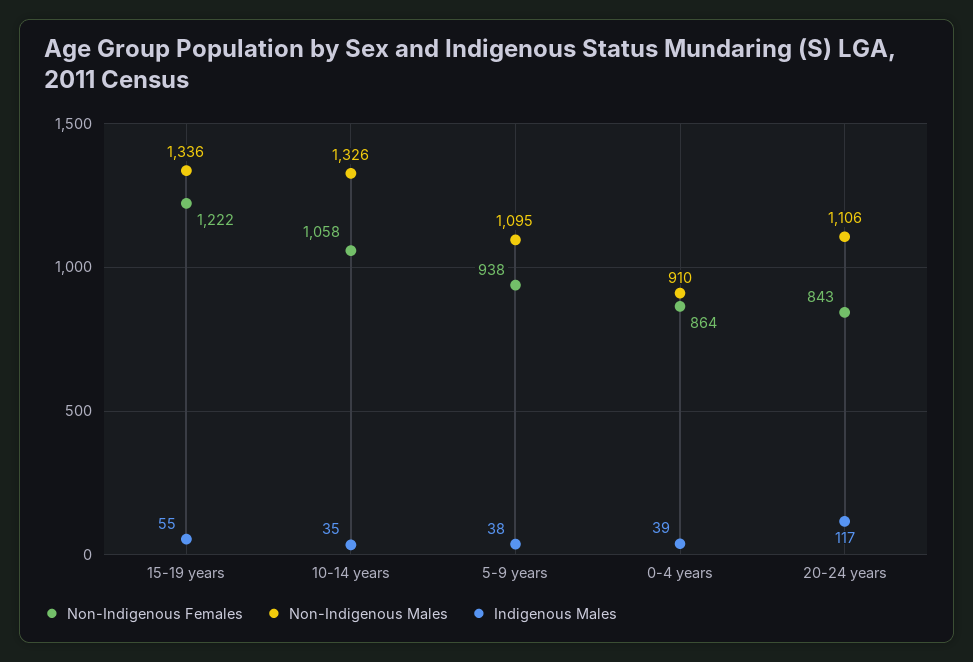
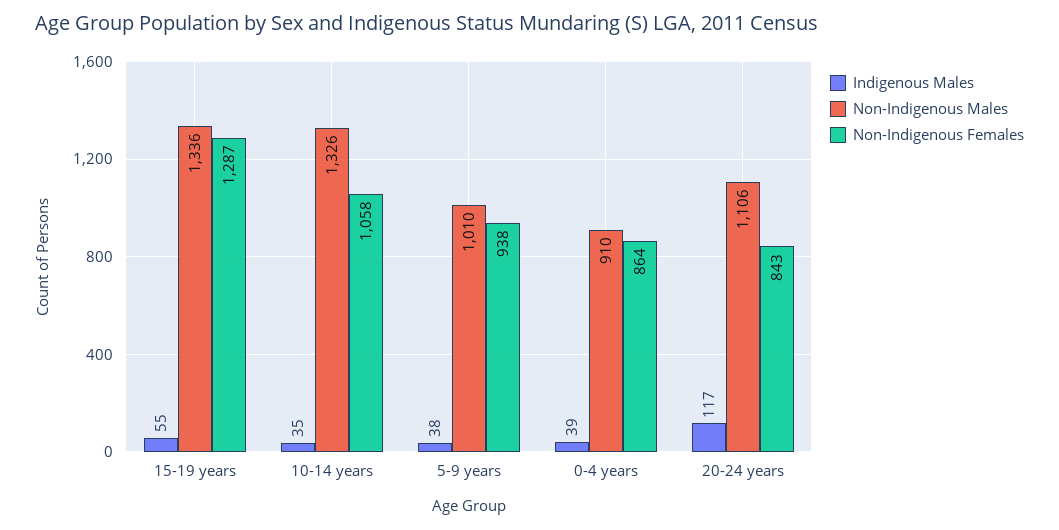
  {
    "Non-Indigenous Females": {
-     "15-19 years": 1222,
+     "15-19 years": 1287,
      "10-14 years": 1058,
      "5-9 years": 938,
      "0-4 years": 864,
      "20-24 years": 843
    },
    "Non-Indigenous Males": {
      "15-19 years": 1336,
      "10-14 years": 1326,
-     "5-9 years": 1095,
+     "5-9 years": 1010,
      "0-4 years": 910,
      "20-24 years": 1106
    },
    "Indigenous Males": {
      "15-19 years": 55,
      "10-14 years": 35,
      "5-9 years": 38,
      "0-4 years": 39,
      "20-24 years": 117
    }
  }

